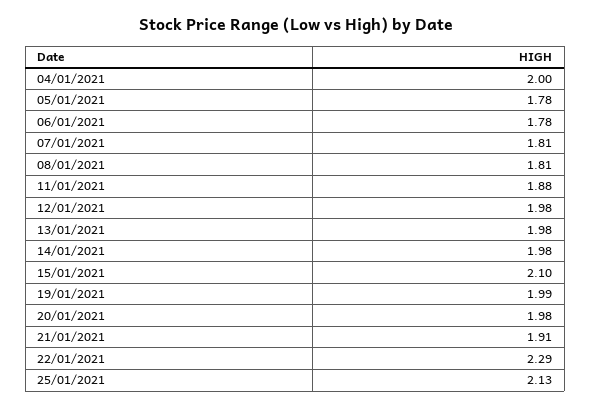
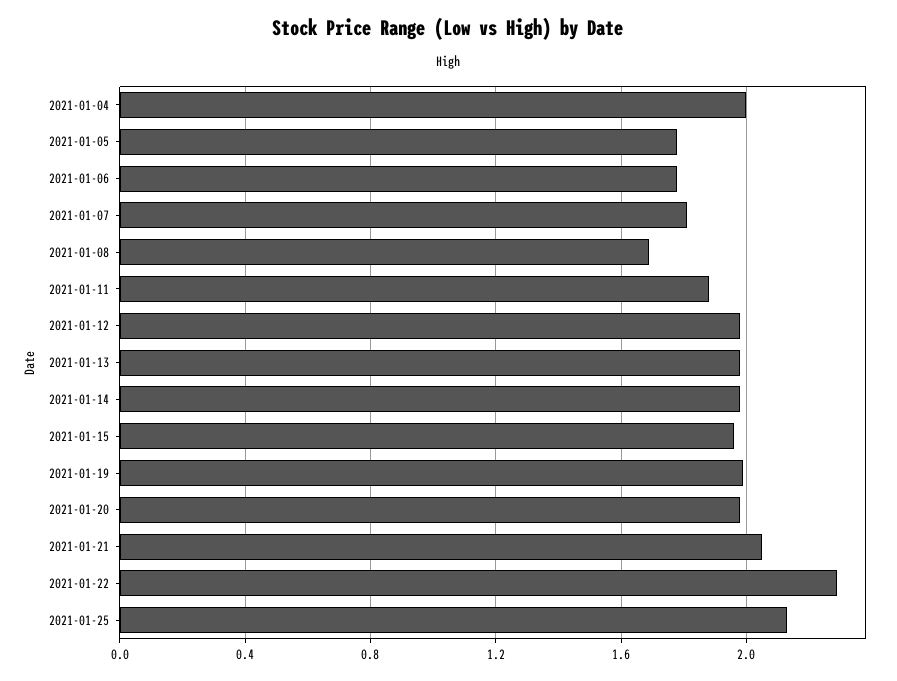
  {
    "04/01/2021": 2,
    "05/01/2021": 1.78,
    "06/01/2021": 1.78,
    "07/01/2021": 1.81,
-   "08/01/2021": 1.81,
+   "08/01/2021": 1.7,
    "11/01/2021": 1.88,
    "12/01/2021": 1.98,
    "13/01/2021": 1.98,
    "14/01/2021": 1.98,
-   "15/01/2021": 2.1,
+   "15/01/2021": 1.95,
    "19/01/2021": 1.99,
    "20/01/2021": 1.98,
-   "21/01/2021": 1.91,
+   "21/01/2021": 2.05,
    "22/01/2021": 2.29,
    "25/01/2021": 2.13
  }

